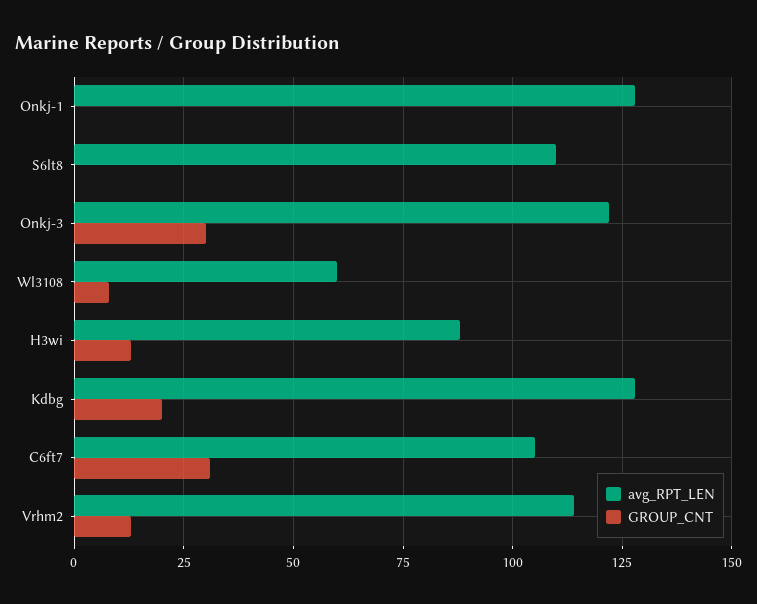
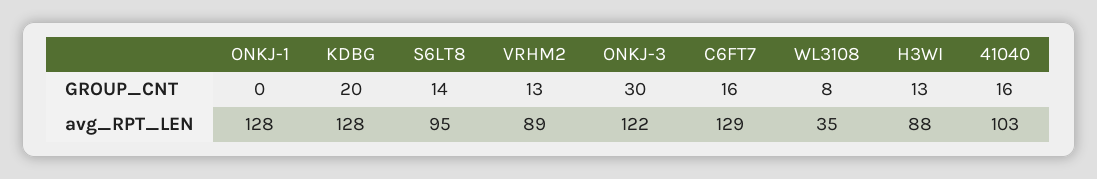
  {
    "avg_RPT_LEN": {
      "Onkj-1": 128,
-     "S6lt8": 110,
+     "S6lt8": 95,
      "Onkj-3": 122,
-     "Wl3108": 60,
+     "Wl3108": 35,
      "H3wi": 88,
      "Kdbg": 128,
-     "C6ft7": 105,
+     "C6ft7": 129,
-     "Vrhm2": 115
+     "Vrhm2": 89,
+     "41040": 103
    },
    "GROUP_CNT": {
      "Onkj-1": 0,
-     "S6lt8": 0,
+     "S6lt8": 14,
      "Onkj-3": 30,
      "Wl3108": 8,
      "H3wi": 13,
      "Kdbg": 20,
-     "C6ft7": 30,
+     "C6ft7": 16,
-     "Vrhm2": 13
+     "Vrhm2": 13,
+     "41040": 16
    }
  }

